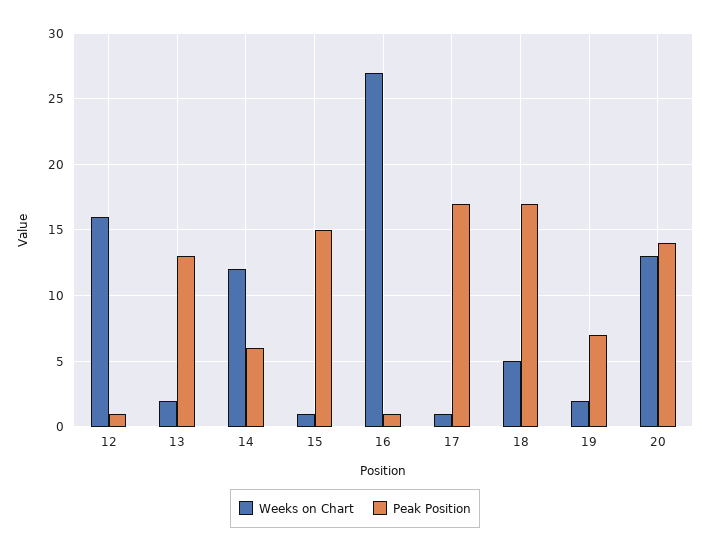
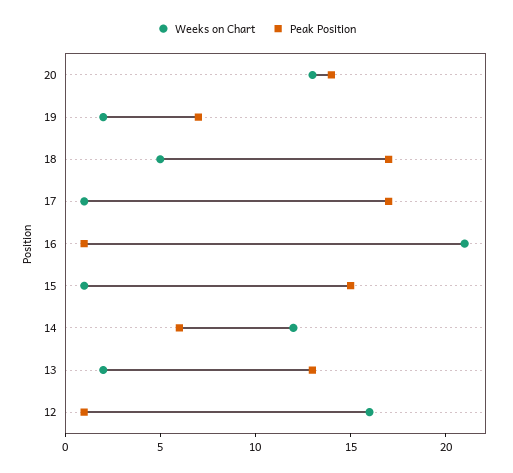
  {
    "Weeks on Chart": {
      "12": 16,
      "13": 2,
      "14": 12,
      "15": 1,
-     "16": 27,
+     "16": 21,
      "17": 1,
      "18": 5,
      "19": 2,
      "20": 13
    },
    "Peak Position": {
      "12": 1,
      "13": 13,
      "14": 6,
      "15": 15,
      "16": 1,
      "17": 17,
      "18": 17,
      "19": 7,
      "20": 14
    }
  }

